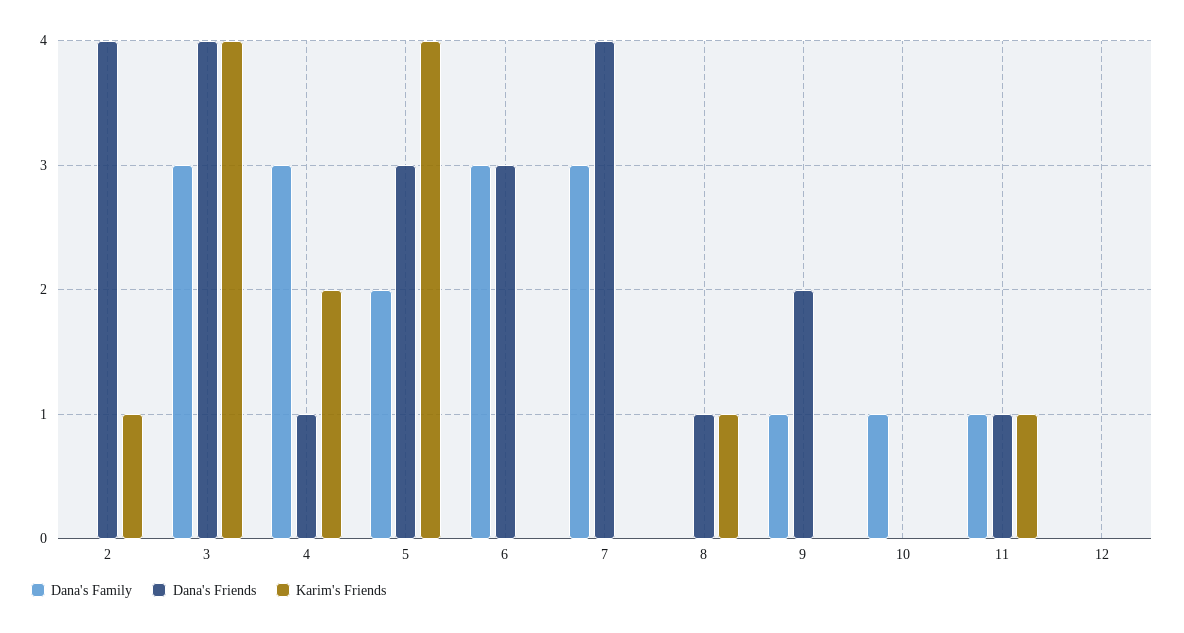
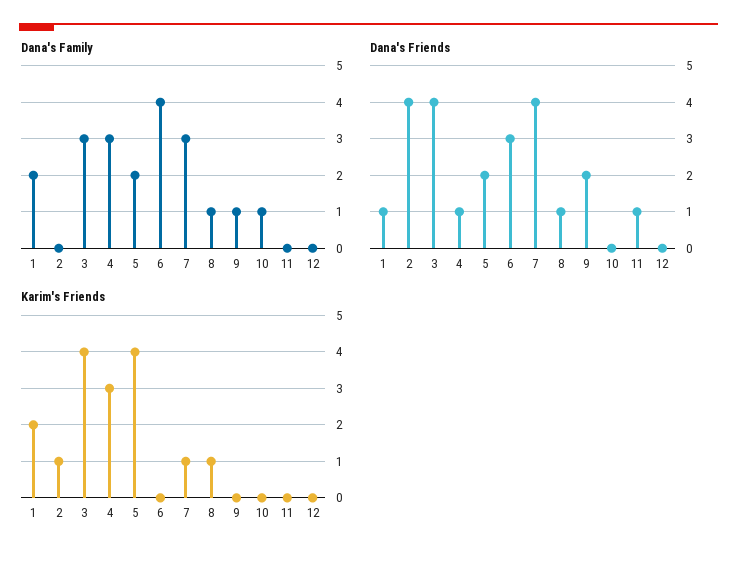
  {
    "Dana's Family": {
      "2": 0,
      "3": 3,
      "4": 3,
      "5": 2,
-     "6": 3,
+     "6": 4,
      "7": 3,
-     "8": 0,
+     "8": 1,
      "9": 1,
      "10": 1,
-     "11": 1,
+     "11": 0,
-     "12": 0
+     "12": 0,
+     "1": 2
    },
    "Dana's Friends": {
      "2": 4,
      "3": 4,
      "4": 1,
-     "5": 3,
+     "5": 2,
      "6": 3,
      "7": 4,
      "8": 1,
      "9": 2,
      "10": 0,
      "11": 1,
-     "12": 0
+     "12": 0,
+     "1": 1
    },
    "Karim's Friends": {
      "2": 1,
      "3": 4,
-     "4": 2,
+     "4": 3,
      "5": 4,
      "6": 0,
-     "7": 0,
+     "7": 1,
      "8": 1,
      "9": 0,
      "10": 0,
-     "11": 1,
+     "11": 0,
-     "12": 0
+     "12": 0,
+     "1": 2
    }
  }

